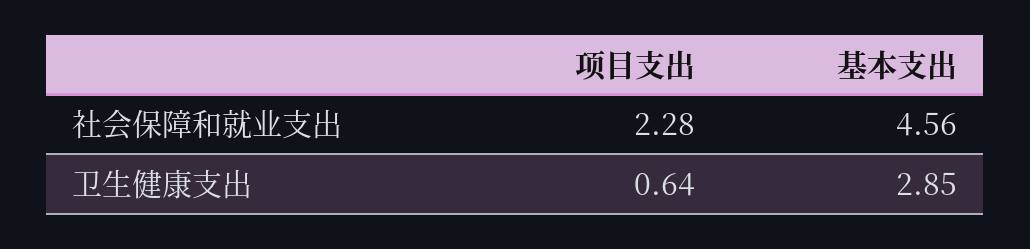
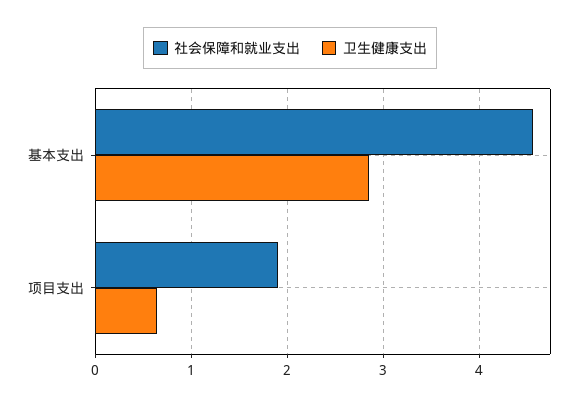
  {
    "社会保障和就业支出": {
-     "项目支出": 2.28,
+     "项目支出": 1.9,
      "基本支出": 4.56
    },
    "卫生健康支出": {
      "项目支出": 0.64,
      "基本支出": 2.85
    }
  }

